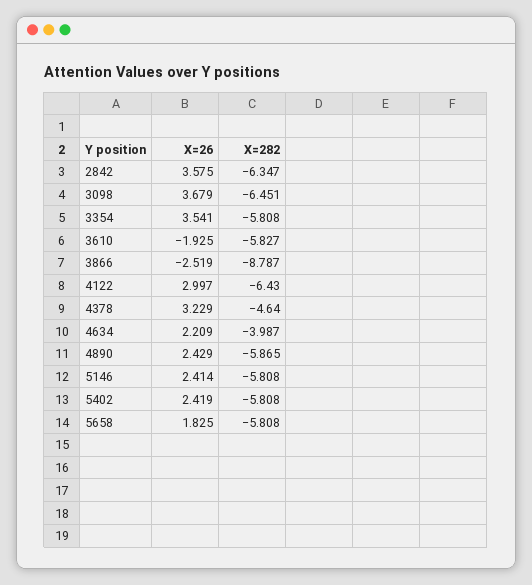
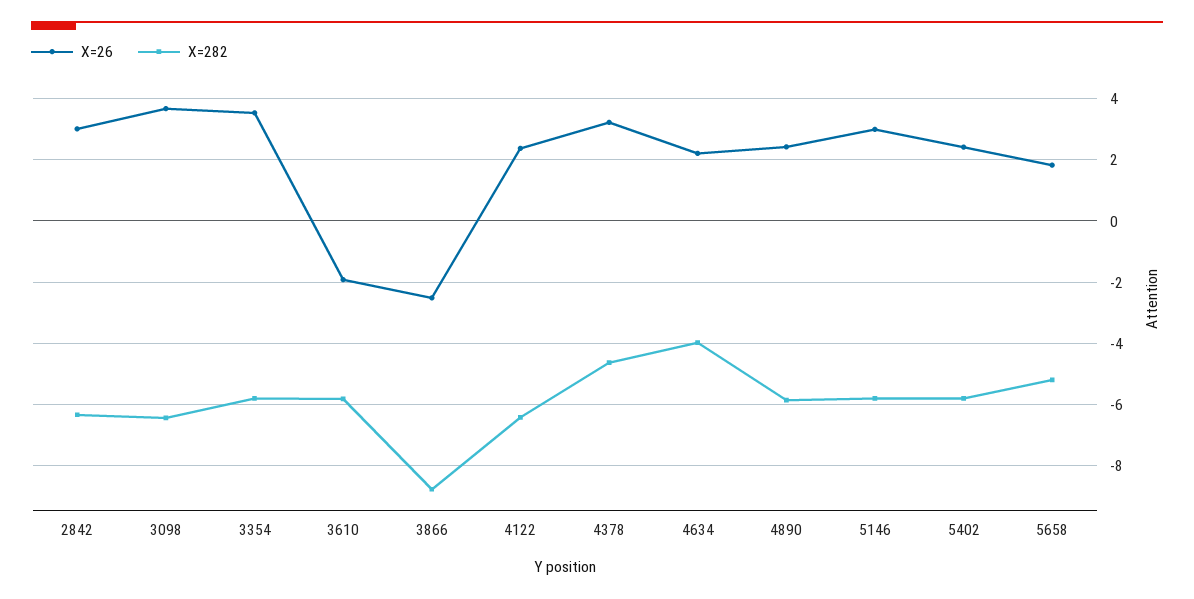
  {
    "X=26": {
-     "2842": 3.575,
+     "2842": 3,
      "3098": 3.679,
      "3354": 3.541,
      "3610": -1.925,
      "3866": -2.519,
-     "4122": 2.997,
+     "4122": 2.4,
      "4378": 3.229,
      "4634": 2.209,
      "4890": 2.429,
-     "5146": 2.414,
+     "5146": 3,
      "5402": 2.419,
      "5658": 1.825
    },
    "X=282": {
      "2842": -6.347,
      "3098": -6.451,
      "3354": -5.808,
      "3610": -5.827,
      "3866": -8.787,
      "4122": -6.43,
      "4378": -4.64,
      "4634": -3.987,
      "4890": -5.865,
      "5146": -5.808,
      "5402": -5.808,
-     "5658": -5.808
+     "5658": -5.2
    }
  }

